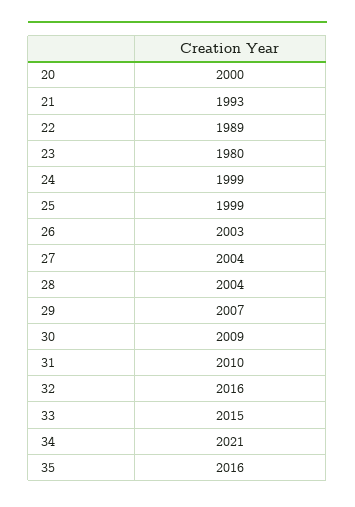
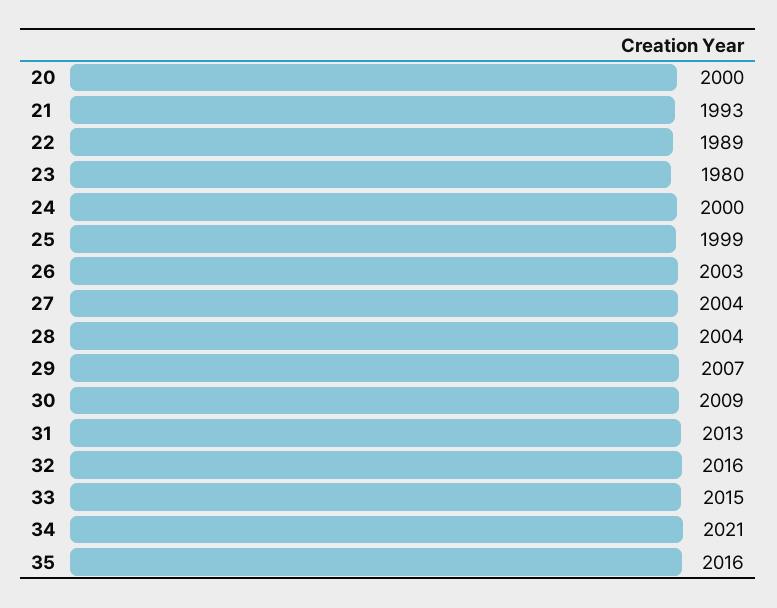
  {
    "20": 2000,
    "21": 1993,
    "22": 1989,
    "23": 1980,
-   "24": 1999,
+   "24": 2000,
    "25": 1999,
    "26": 2003,
    "27": 2004,
    "28": 2004,
    "29": 2007,
    "30": 2009,
-   "31": 2010,
+   "31": 2013,
    "32": 2016,
    "33": 2015,
    "34": 2021,
    "35": 2016
  }

